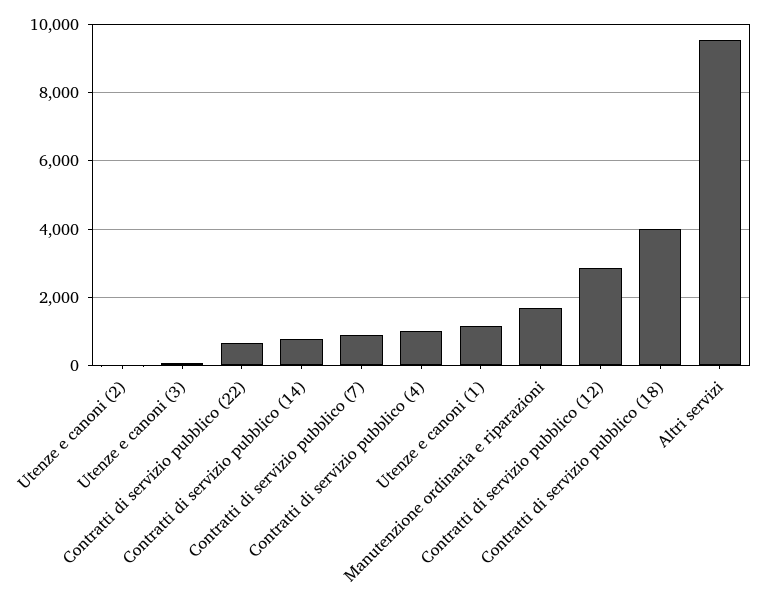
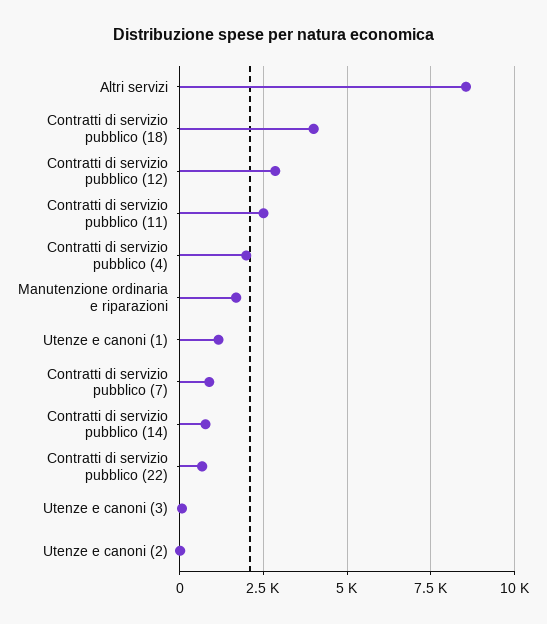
  {
    "Utenze e canoni (2)": 0,
    "Utenze e canoni (3)": 0,
    "Contratti di servizio pubblico (22)": 600,
    "Contratti di servizio pubblico (14)": 800,
    "Contratti di servizio pubblico (7)": 800,
-   "Contratti di servizio pubblico (4)": 1000,
+   "Contratti di servizio pubblico (4)": 2000,
    "Utenze e canoni (1)": 1200,
    "Manutenzione ordinaria e riparazioni": 1600,
    "Contratti di servizio pubblico (12)": 2800,
    "Contratti di servizio pubblico (18)": 4000,
-   "Altri servizi": 9600
+   "Altri servizi": 8500,
+   "Contratti di servizio pubblico (11)": 2500
  }

